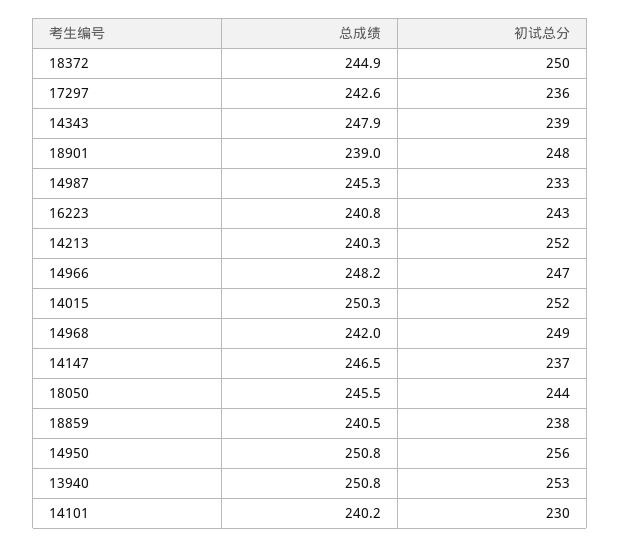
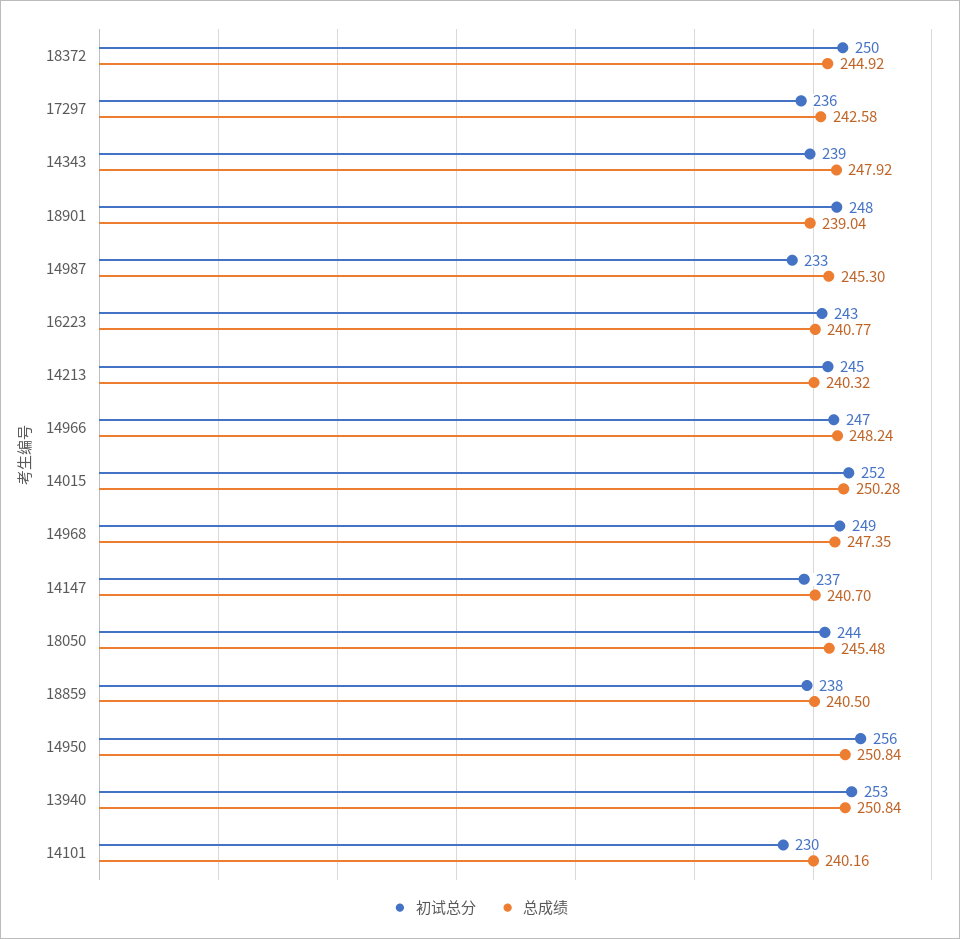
  {
    "总成绩": {
      "18372": 244.92,
      "17297": 242.58,
      "14343": 247.92,
      "18901": 239.04,
      "14987": 245.3,
      "16223": 240.77,
      "14213": 240.32,
      "14966": 248.24,
      "14015": 250.28,
-     "14968": 242,
+     "14968": 247.35,
-     "14147": 246.5,
+     "14147": 240.7,
      "18050": 245.48,
      "18859": 240.5,
      "14950": 250.84,
      "13940": 250.84,
      "14101": 240.16
    },
    "初试总分": {
      "18372": 250,
      "17297": 236,
      "14343": 239,
      "18901": 248,
      "14987": 233,
      "16223": 243,
-     "14213": 252,
+     "14213": 245,
      "14966": 247,
      "14015": 252,
      "14968": 249,
      "14147": 237,
      "18050": 244,
      "18859": 238,
      "14950": 256,
      "13940": 253,
      "14101": 230
    }
  }

